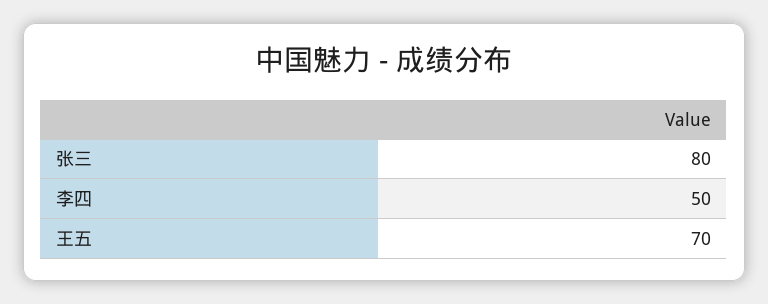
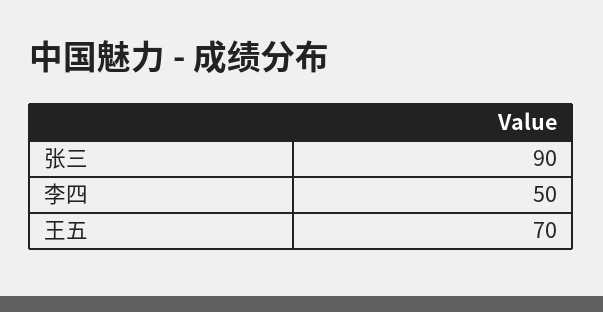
  {
-   "张三": 80,
+   "张三": 90,
    "李四": 50,
    "王五": 70
  }

